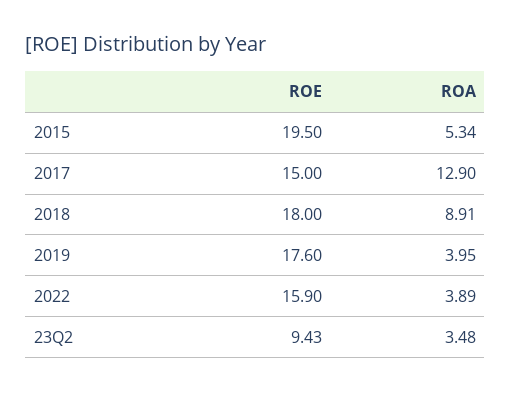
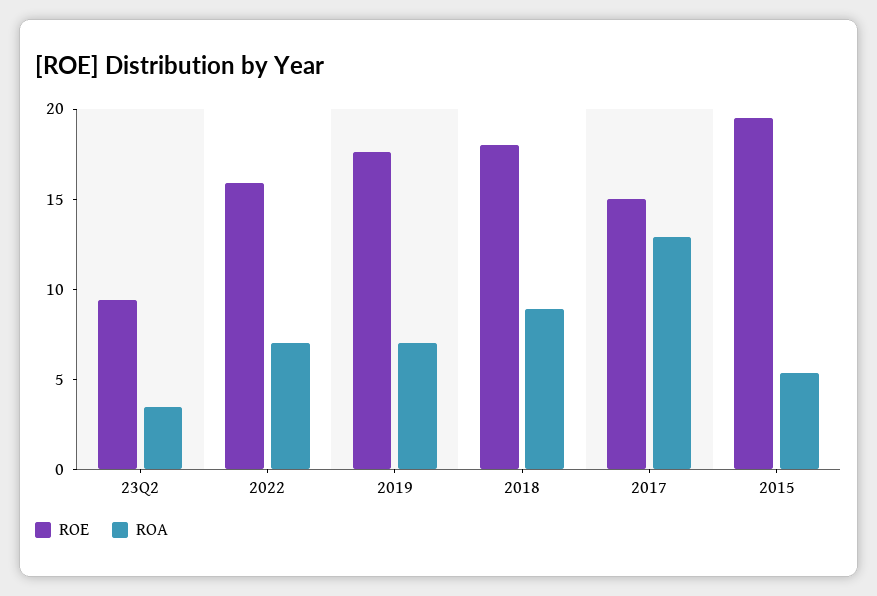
  {
    "ROE": {
      "2015": 19.5,
      "2017": 15,
      "2018": 18,
      "2019": 17.6,
      "2022": 15.9,
      "23Q2": 9.43
    },
    "ROA": {
      "2015": 5.34,
      "2017": 12.9,
      "2018": 8.91,
-     "2019": 3.95,
+     "2019": 7,
-     "2022": 3.89,
+     "2022": 7,
      "23Q2": 3.48
    }
  }

